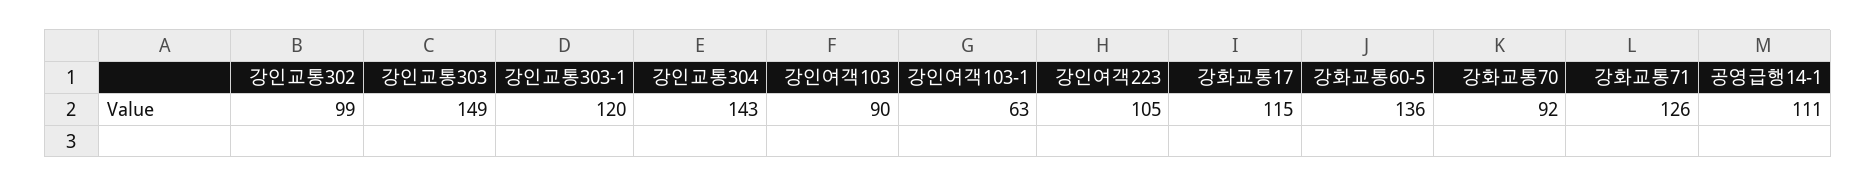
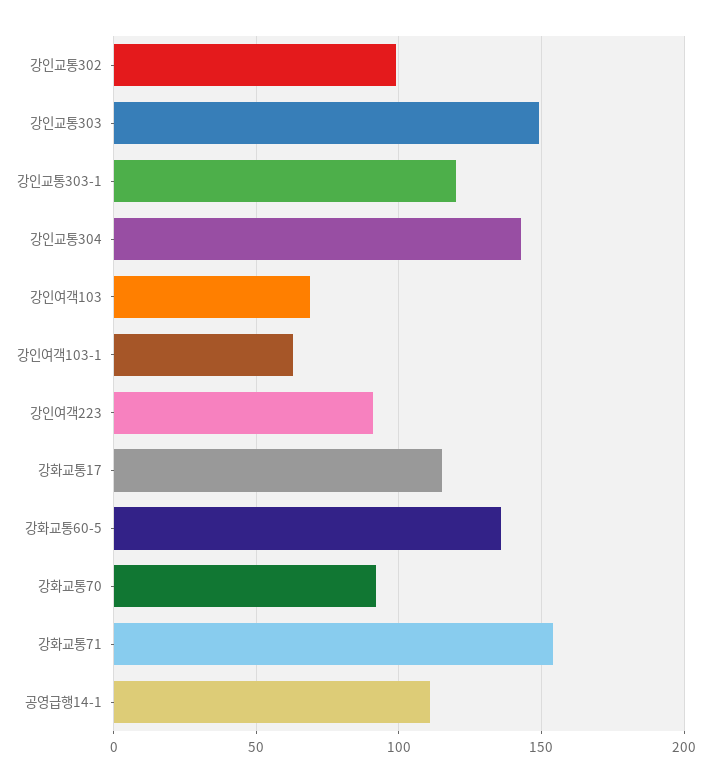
  {
    "강인교통302": 99,
    "강인교통303": 149,
    "강인교통303-1": 120,
    "강인교통304": 143,
-   "강인여객103": 90,
+   "강인여객103": 70,
    "강인여객103-1": 63,
-   "강인여객223": 105,
+   "강인여객223": 90,
    "강화교통17": 115,
    "강화교통60-5": 136,
    "강화교통70": 92,
-   "강화교통71": 126,
+   "강화교통71": 155,
    "공영급행14-1": 111
  }

